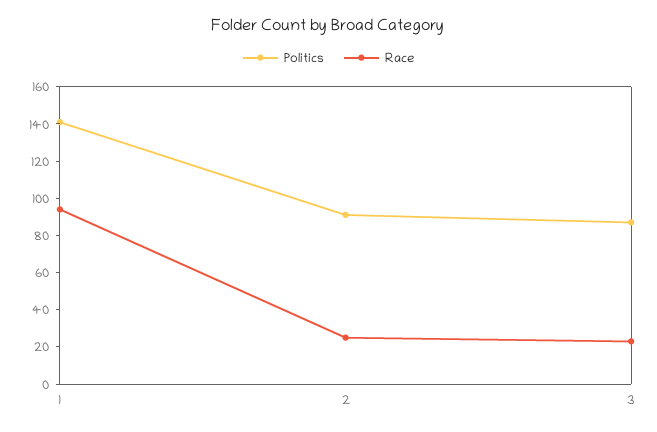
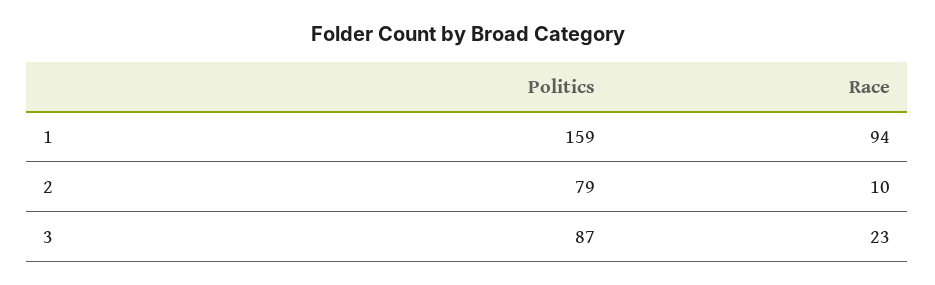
  {
    "Politics": {
-     "1": 140,
+     "1": 159,
-     "2": 90,
+     "2": 79,
      "3": 87
    },
    "Race": {
      "1": 94,
-     "2": 25,
+     "2": 10,
      "3": 23
    }
  }

